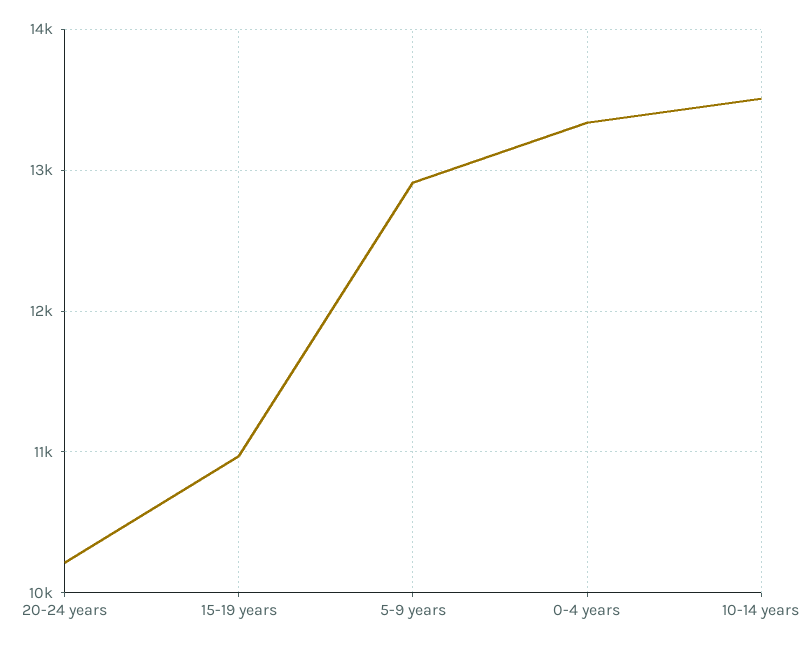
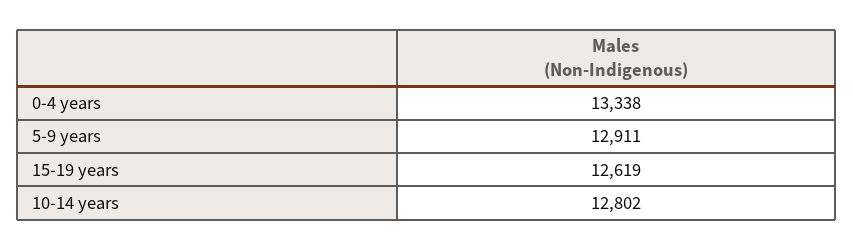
  {
-   "20-24 years": 10200,
-   "15-19 years": 11000,
+   "15-19 years": 12619,
    "5-9 years": 12911,
    "0-4 years": 13338,
-   "10-14 years": 13500
+   "10-14 years": 12802
  }

